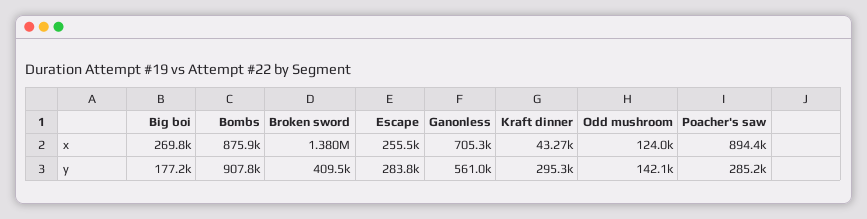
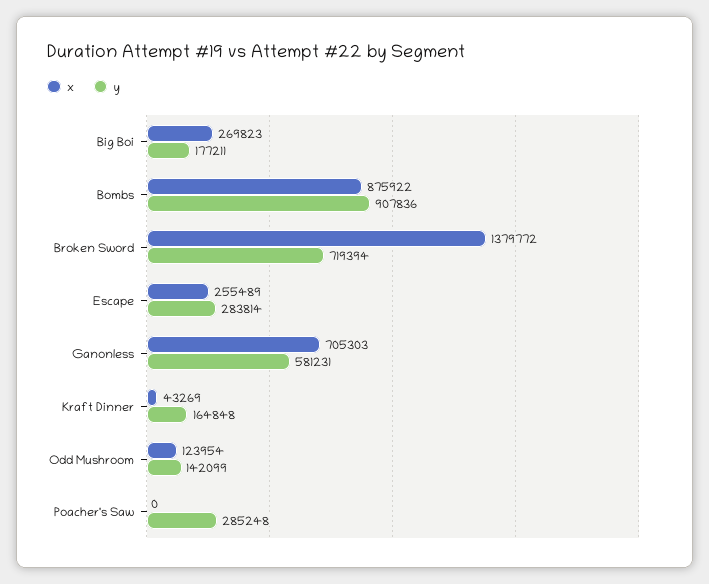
  {
    "x": {
      "Big boi": 269823,
      "Bombs": 875922,
      "Broken sword": 1379772,
      "Escape": 255489,
      "Ganonless": 705303,
      "Kraft dinner": 43269,
      "Odd mushroom": 123954,
-     "Poacher's saw": 894400
+     "Poacher's saw": 0
    },
    "y": {
      "Big boi": 177211,
      "Bombs": 907836,
-     "Broken sword": 409500,
+     "Broken sword": 719394,
      "Escape": 283814,
-     "Ganonless": 561000,
+     "Ganonless": 581231,
-     "Kraft dinner": 295300,
+     "Kraft dinner": 164848,
      "Odd mushroom": 142099,
      "Poacher's saw": 285248
    }
  }

